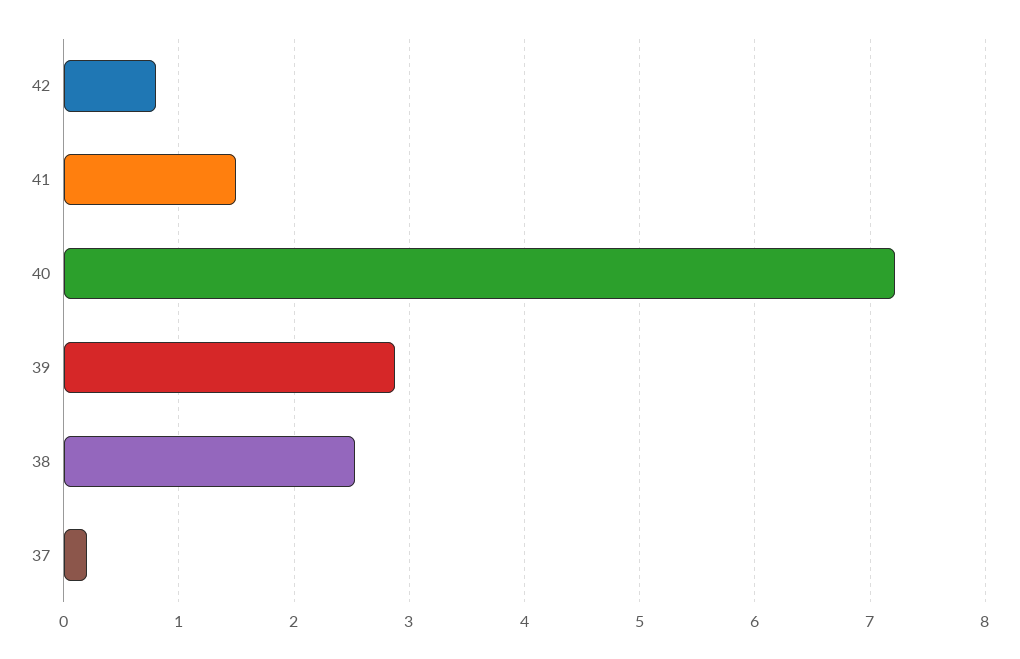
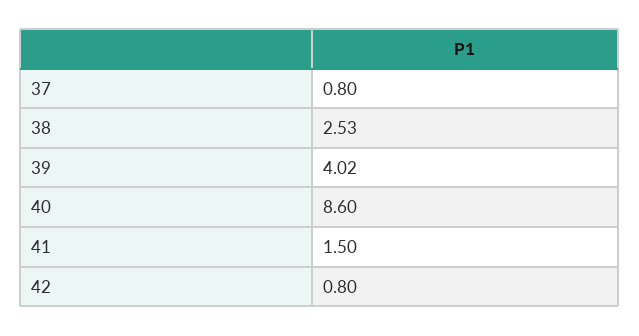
  {
    "42": 0.8,
    "41": 1.5,
-   "40": 7.2,
+   "40": 8.6,
-   "39": 2.9,
+   "39": 4.02,
    "38": 2.53,
-   "37": 0.2
+   "37": 0.8
  }

